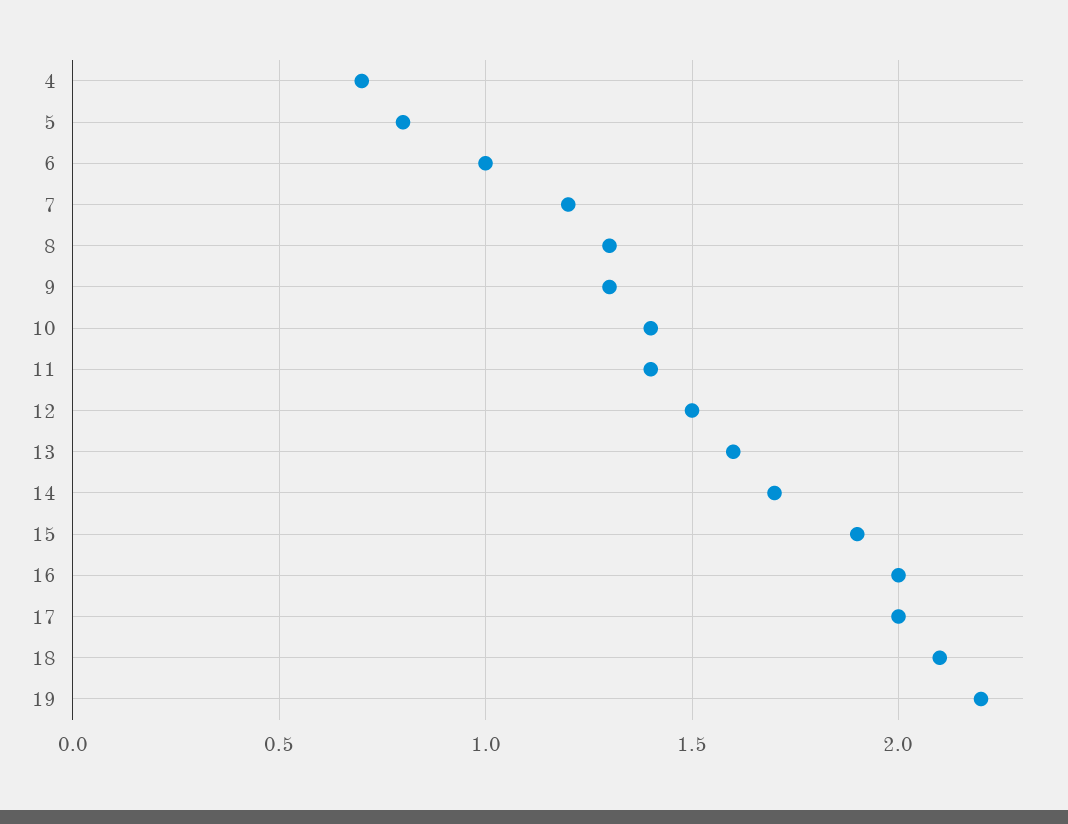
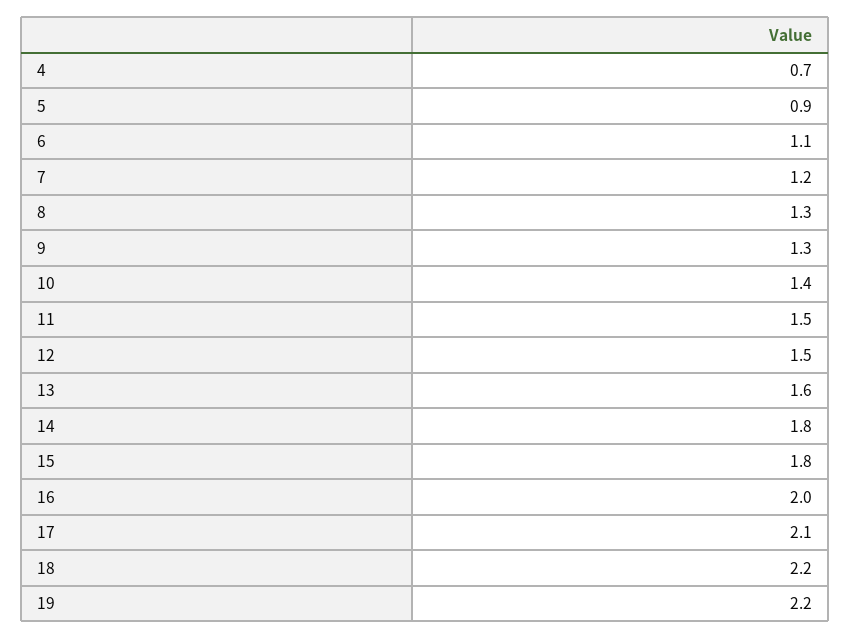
  {
    "4": 0.7,
-   "5": 0.8,
+   "5": 0.9,
-   "6": 1,
+   "6": 1.1,
    "7": 1.2,
    "8": 1.3,
    "9": 1.3,
    "10": 1.4,
-   "11": 1.4,
+   "11": 1.5,
    "12": 1.5,
    "13": 1.6,
-   "14": 1.7,
+   "14": 1.8,
-   "15": 1.9,
+   "15": 1.8,
    "16": 2,
-   "17": 2,
+   "17": 2.1,
-   "18": 2.1,
+   "18": 2.2,
    "19": 2.2
  }

